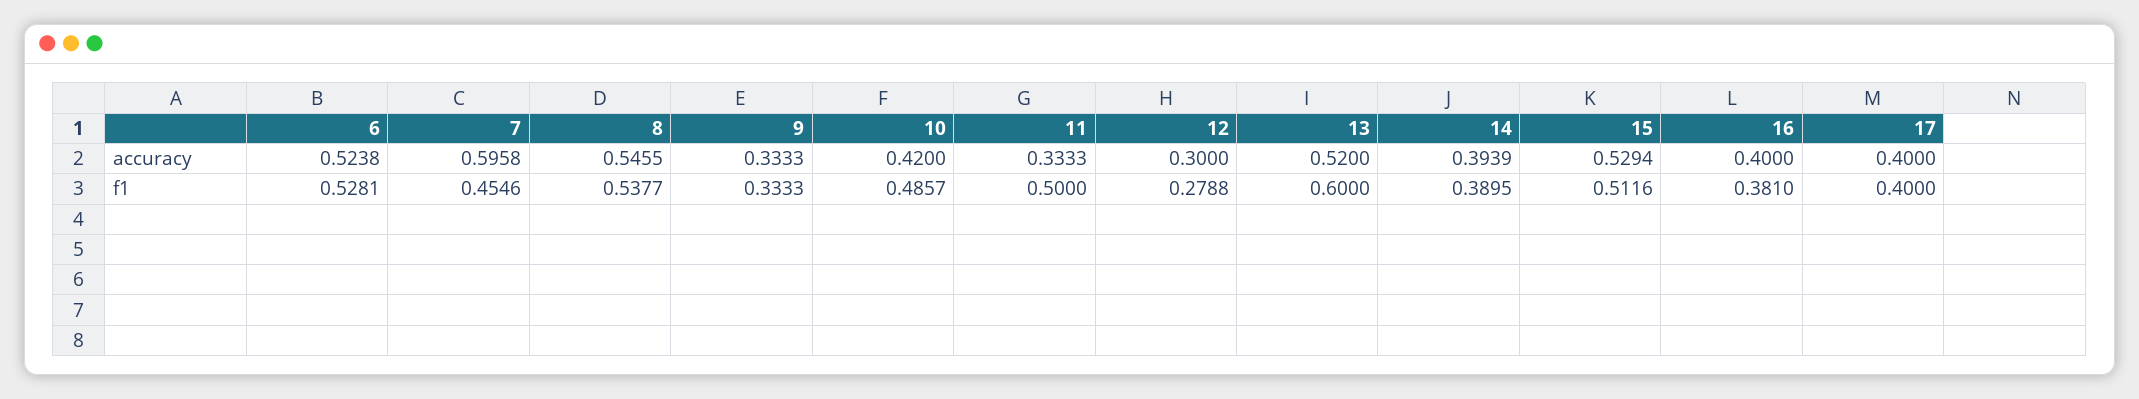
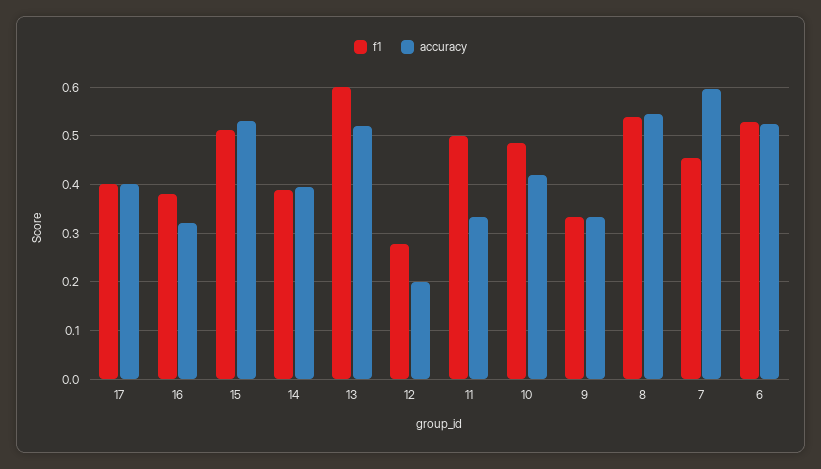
  {
    "accuracy": {
      "6": 0.5238,
      "7": 0.5958,
      "8": 0.5455,
      "9": 0.3333,
      "10": 0.42,
      "11": 0.3333,
-     "12": 0.3,
+     "12": 0.2,
      "13": 0.52,
      "14": 0.3939,
      "15": 0.5294,
-     "16": 0.4,
+     "16": 0.32,
      "17": 0.4
    },
    "f1": {
      "6": 0.5281,
      "7": 0.4546,
      "8": 0.5377,
      "9": 0.3333,
      "10": 0.4857,
      "11": 0.5,
      "12": 0.2788,
      "13": 0.6,
      "14": 0.3895,
      "15": 0.5116,
      "16": 0.381,
      "17": 0.4
    }
  }

